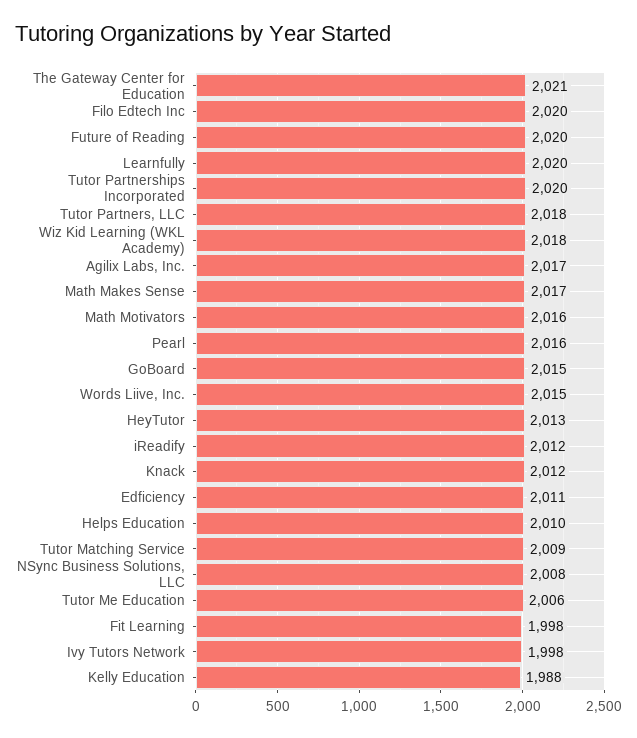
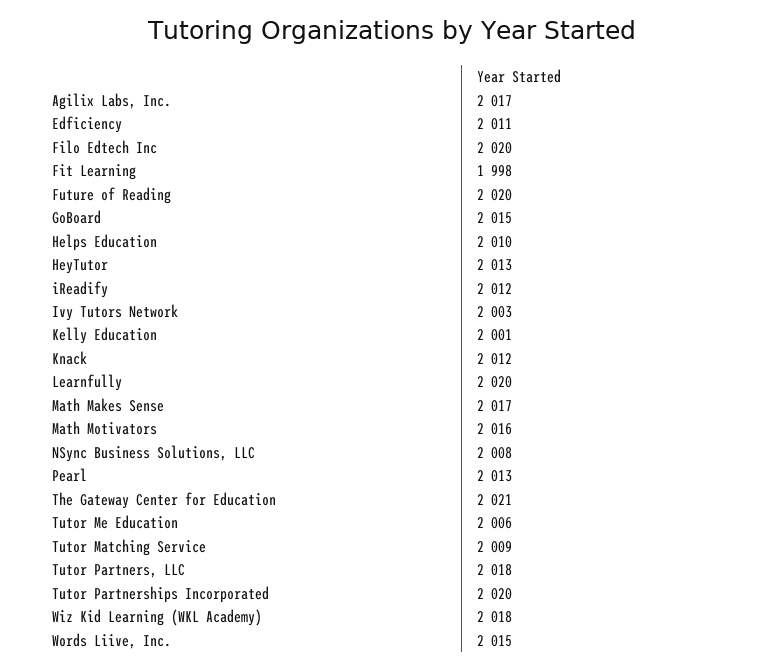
  {
    "The Gateway Center for Education": 2021,
    "Filo Edtech Inc": 2020,
    "Future of Reading": 2020,
    "Learnfully": 2020,
    "Tutor Partnerships Incorporated": 2020,
    "Tutor Partners, LLC": 2018,
    "Wiz Kid Learning (WKL Academy)": 2018,
    "Agilix Labs, Inc.": 2017,
    "Math Makes Sense": 2017,
    "Math Motivators": 2016,
-   "Pearl": 2016,
+   "Pearl": 2013,
    "GoBoard": 2015,
    "Words Liive, Inc.": 2015,
    "HeyTutor": 2013,
    "iReadify": 2012,
    "Knack": 2012,
    "Edficiency": 2011,
    "Helps Education": 2010,
    "Tutor Matching Service": 2009,
    "NSync Business Solutions, LLC": 2008,
    "Tutor Me Education": 2006,
    "Fit Learning": 1998,
-   "Ivy Tutors Network": 1998,
+   "Ivy Tutors Network": 2003,
-   "Kelly Education": 1988
+   "Kelly Education": 2001
  }

